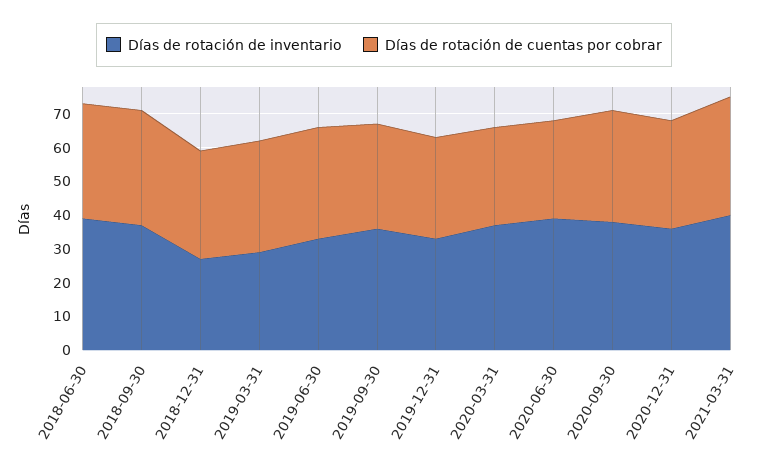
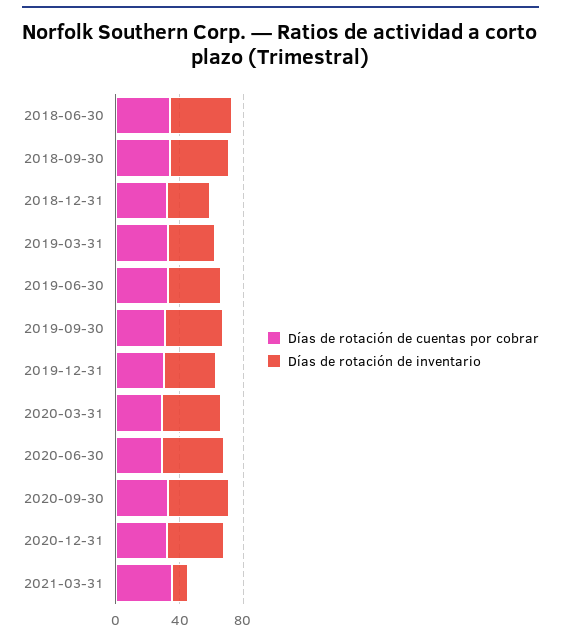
  {
    "Días de rotación de inventario": {
      "2018-06-30": 40,
      "2018-09-30": 35,
      "2018-12-31": 25,
      "2019-03-31": 30,
      "2019-06-30": 35,
      "2019-09-30": 35,
      "2019-12-31": 35,
      "2020-03-31": 35,
      "2020-06-30": 40,
      "2020-09-30": 40,
      "2020-12-31": 35,
-     "2021-03-31": 40
+     "2021-03-31": 10
    },
    "Días de rotación de cuentas por cobrar": {
      "2018-06-30": 35,
      "2018-09-30": 35,
      "2018-12-31": 30,
      "2019-03-31": 35,
      "2019-06-30": 35,
      "2019-09-30": 30,
      "2019-12-31": 30,
      "2020-03-31": 30,
      "2020-06-30": 30,
      "2020-09-30": 35,
      "2020-12-31": 30,
      "2021-03-31": 35
    }
  }

